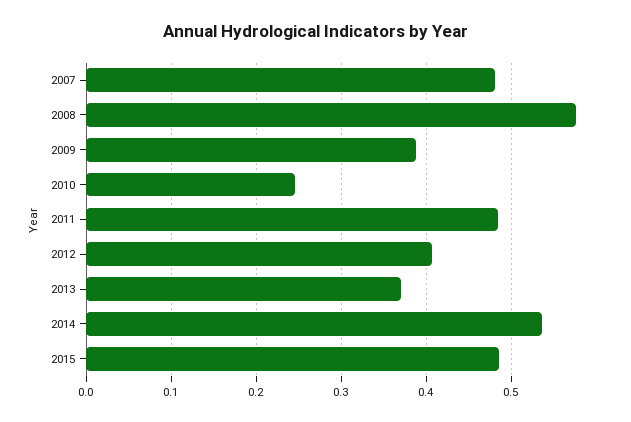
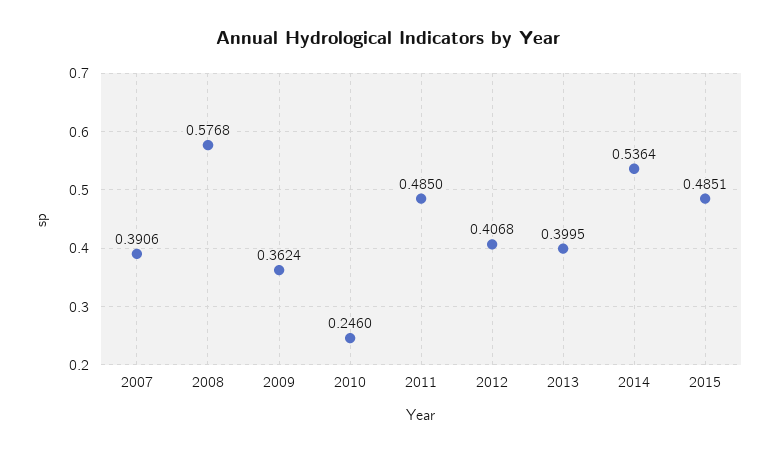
  {
-   "2007": 0.48,
+   "2007": 0.3906,
    "2008": 0.5768,
-   "2009": 0.39,
+   "2009": 0.3624,
    "2010": 0.246,
    "2011": 0.485,
    "2012": 0.4068,
-   "2013": 0.37,
+   "2013": 0.3995,
    "2014": 0.5364,
    "2015": 0.4851
  }

